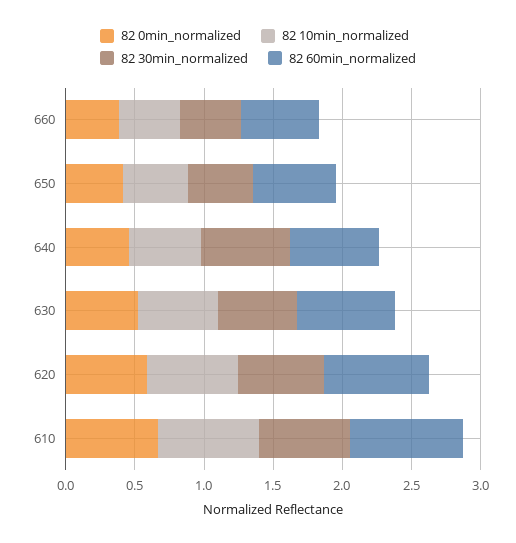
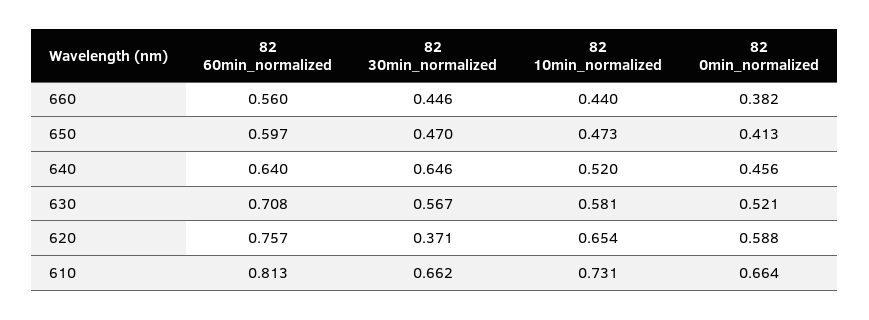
  {
    "82 0min_normalized": {
      "660": 0.382,
      "650": 0.413,
      "640": 0.456,
      "630": 0.521,
      "620": 0.588,
      "610": 0.664
    },
    "82 10min_normalized": {
      "660": 0.44,
      "650": 0.473,
      "640": 0.52,
      "630": 0.581,
      "620": 0.654,
      "610": 0.731
    },
    "82 30min_normalized": {
      "660": 0.446,
      "650": 0.47,
      "640": 0.646,
      "630": 0.567,
-     "620": 0.6,
+     "620": 0.371,
      "610": 0.662
    },
    "82 60min_normalized": {
      "660": 0.56,
      "650": 0.597,
      "640": 0.64,
      "630": 0.708,
      "620": 0.757,
      "610": 0.813
    }
  }

